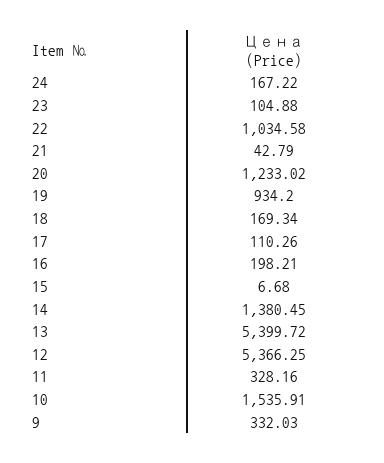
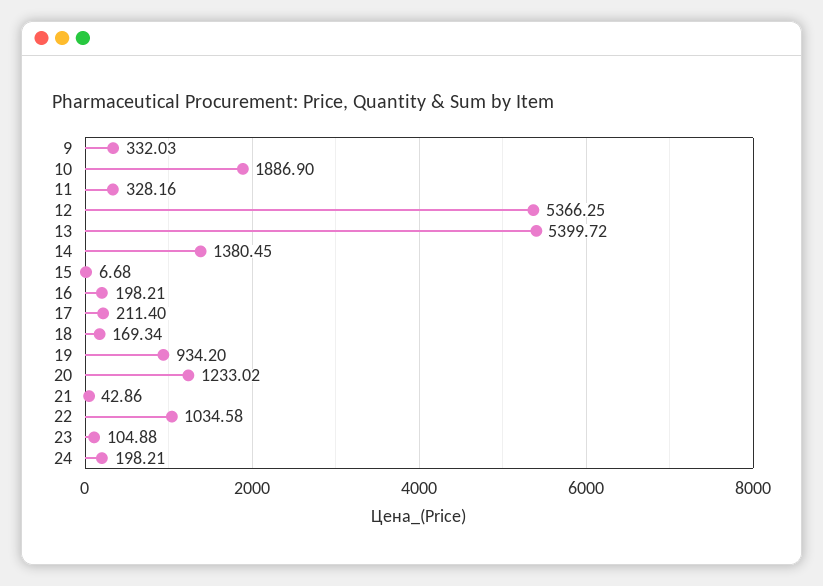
  {
-   "24": 167.22,
+   "24": 198.21,
    "23": 104.88,
    "22": 1034.58,
-   "21": 42.79,
+   "21": 42.86,
    "20": 1233.02,
    "19": 934.2,
    "18": 169.34,
-   "17": 110.26,
+   "17": 211.4,
    "16": 198.21,
    "15": 6.68,
    "14": 1380.45,
    "13": 5399.72,
    "12": 5366.25,
    "11": 328.16,
-   "10": 1535.91,
+   "10": 1886.9,
    "9": 332.03
  }

